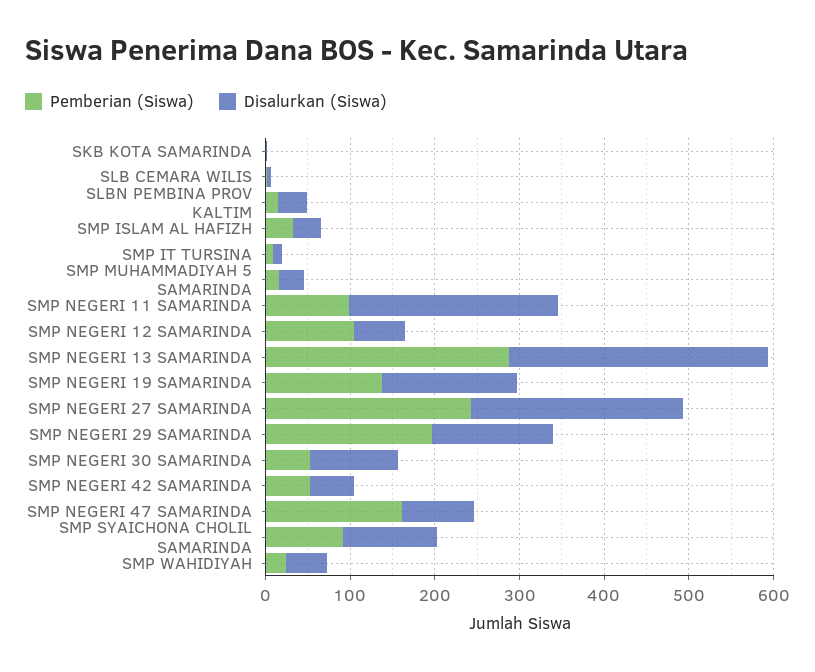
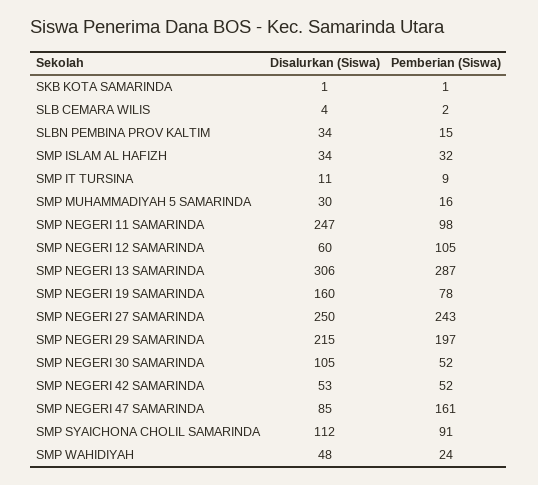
  {
    "Pemberian (Siswa)": {
      "SKB KOTA SAMARINDA": 1,
      "SLB CEMARA WILIS": 2,
      "SLBN PEMBINA PROV KALTIM": 15,
      "SMP ISLAM AL HAFIZH": 32,
      "SMP IT TURSINA": 9,
      "SMP MUHAMMADIYAH 5 SAMARINDA": 16,
      "SMP NEGERI 11 SAMARINDA": 98,
      "SMP NEGERI 12 SAMARINDA": 105,
      "SMP NEGERI 13 SAMARINDA": 287,
-     "SMP NEGERI 19 SAMARINDA": 140,
+     "SMP NEGERI 19 SAMARINDA": 78,
      "SMP NEGERI 27 SAMARINDA": 243,
      "SMP NEGERI 29 SAMARINDA": 197,
      "SMP NEGERI 30 SAMARINDA": 52,
      "SMP NEGERI 42 SAMARINDA": 52,
      "SMP NEGERI 47 SAMARINDA": 161,
      "SMP SYAICHONA CHOLIL SAMARINDA": 91,
      "SMP WAHIDIYAH": 24
    },
    "Disalurkan (Siswa)": {
      "SKB KOTA SAMARINDA": 1,
      "SLB CEMARA WILIS": 4,
      "SLBN PEMBINA PROV KALTIM": 34,
      "SMP ISLAM AL HAFIZH": 34,
      "SMP IT TURSINA": 11,
      "SMP MUHAMMADIYAH 5 SAMARINDA": 30,
      "SMP NEGERI 11 SAMARINDA": 247,
      "SMP NEGERI 12 SAMARINDA": 60,
      "SMP NEGERI 13 SAMARINDA": 306,
      "SMP NEGERI 19 SAMARINDA": 160,
      "SMP NEGERI 27 SAMARINDA": 250,
-     "SMP NEGERI 29 SAMARINDA": 140,
+     "SMP NEGERI 29 SAMARINDA": 215,
      "SMP NEGERI 30 SAMARINDA": 105,
      "SMP NEGERI 42 SAMARINDA": 53,
      "SMP NEGERI 47 SAMARINDA": 85,
      "SMP SYAICHONA CHOLIL SAMARINDA": 112,
      "SMP WAHIDIYAH": 48
    }
  }

